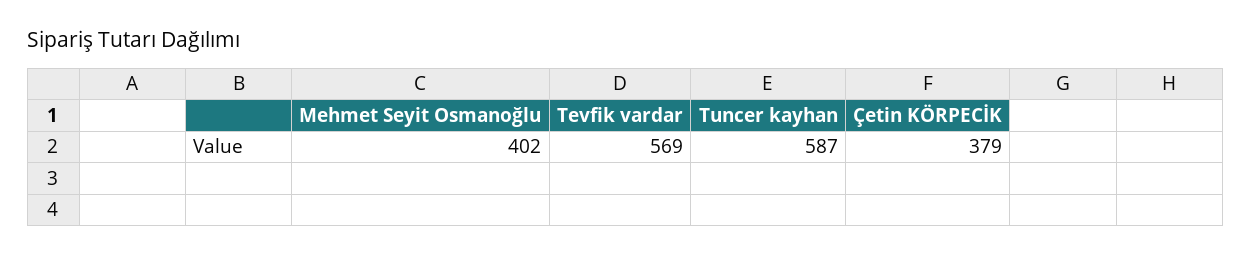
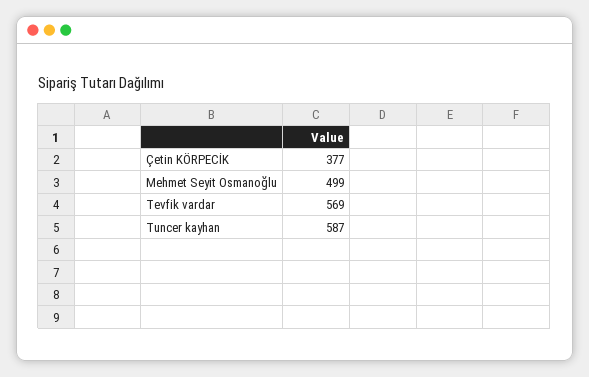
  {
-   "Mehmet Seyit Osmanoğlu": 402,
+   "Mehmet Seyit Osmanoğlu": 499,
    "Tevfik vardar": 569,
    "Tuncer kayhan": 587,
-   "Çetin KÖRPECİK": 379
+   "Çetin KÖRPECİK": 377
  }

